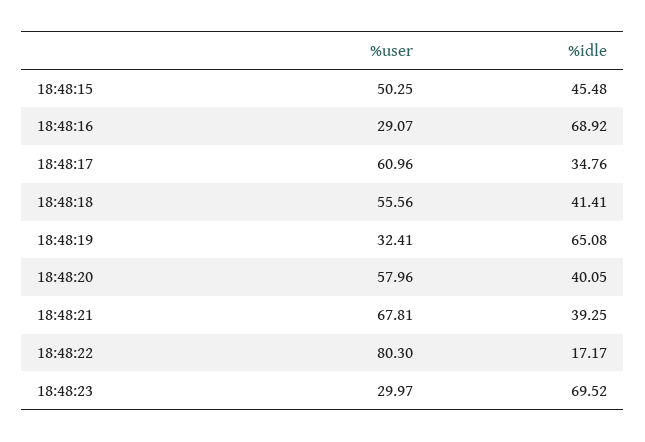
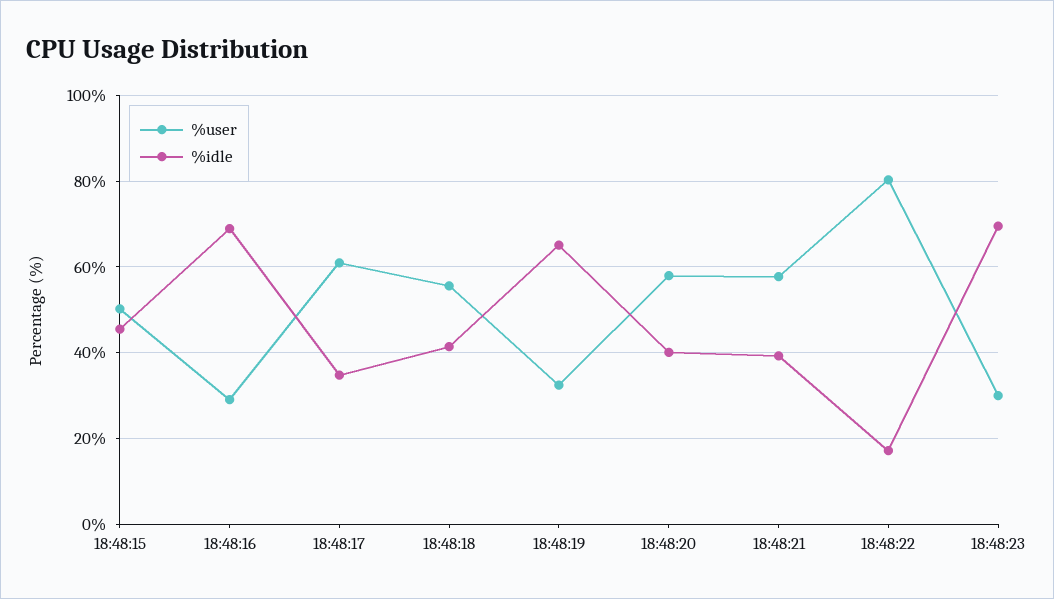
  {
    "%user": {
      "18:48:15": 50.25,
      "18:48:16": 29.07,
      "18:48:17": 60.96,
      "18:48:18": 55.56,
      "18:48:19": 32.41,
      "18:48:20": 57.96,
-     "18:48:21": 67.81,
+     "18:48:21": 58,
      "18:48:22": 80.3,
      "18:48:23": 29.97
    },
    "%idle": {
      "18:48:15": 45.48,
      "18:48:16": 68.92,
      "18:48:17": 34.76,
      "18:48:18": 41.41,
      "18:48:19": 65.08,
      "18:48:20": 40.05,
      "18:48:21": 39.25,
      "18:48:22": 17.17,
      "18:48:23": 69.52
    }
  }

